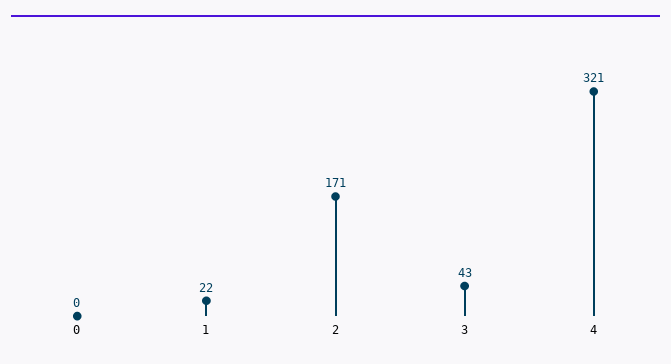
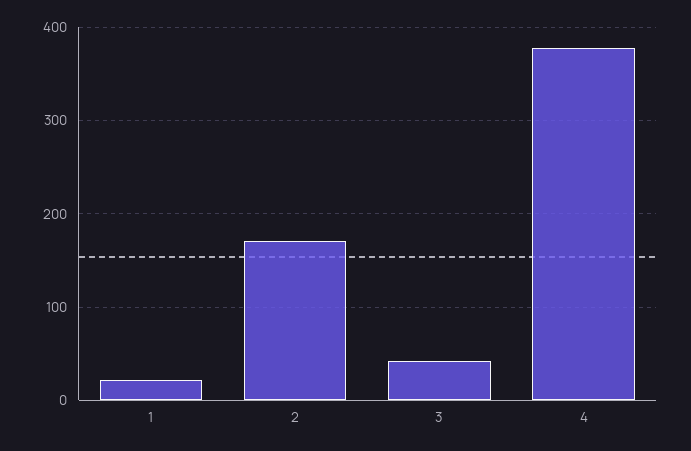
  {
-   "0": 0,
    "1": 22,
    "2": 171,
    "3": 43,
-   "4": 321
+   "4": 380
  }

